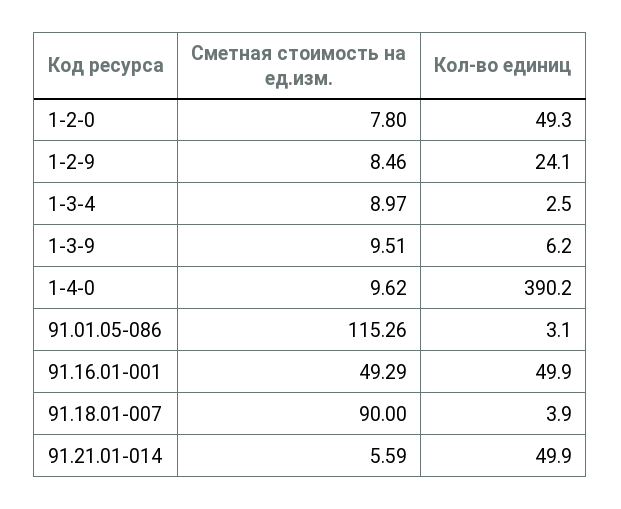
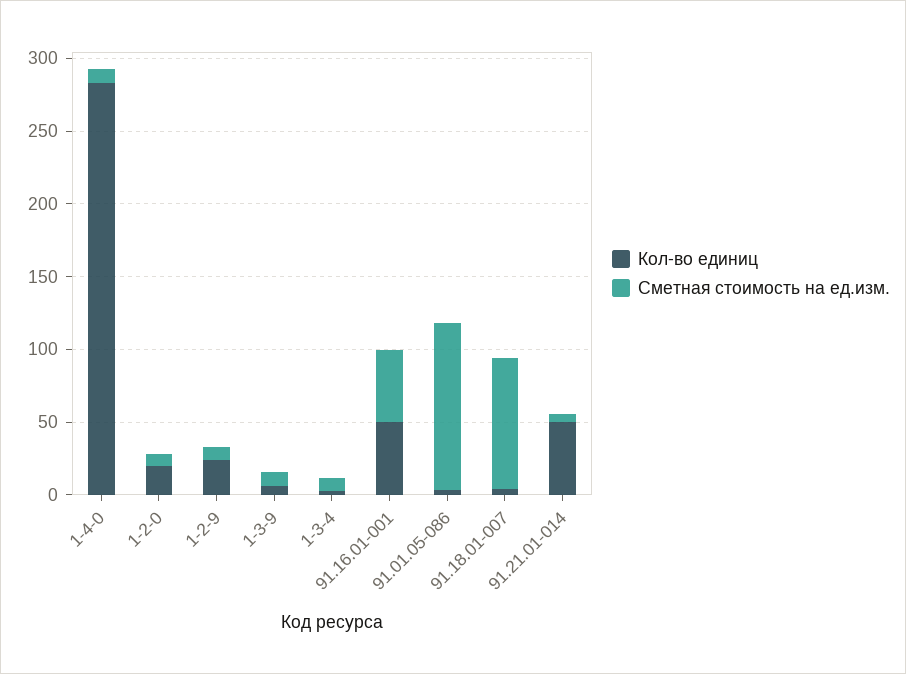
  {
    "Сметная стоимость на ед.изм.": {
      "1-2-0": 7.8,
      "1-2-9": 8.46,
      "1-3-4": 8.97,
      "1-3-9": 9.51,
      "1-4-0": 9.62,
      "91.01.05-086": 115.26,
      "91.16.01-001": 49.29,
      "91.18.01-007": 90,
      "91.21.01-014": 5.59
    },
    "Кол-во единиц": {
-     "1-2-0": 49.3,
+     "1-2-0": 20,
      "1-2-9": 24.1,
      "1-3-4": 2.5,
      "1-3-9": 6.2,
-     "1-4-0": 390.2,
+     "1-4-0": 280,
      "91.01.05-086": 3.1,
      "91.16.01-001": 49.9,
      "91.18.01-007": 3.9,
      "91.21.01-014": 49.9
    }
  }

